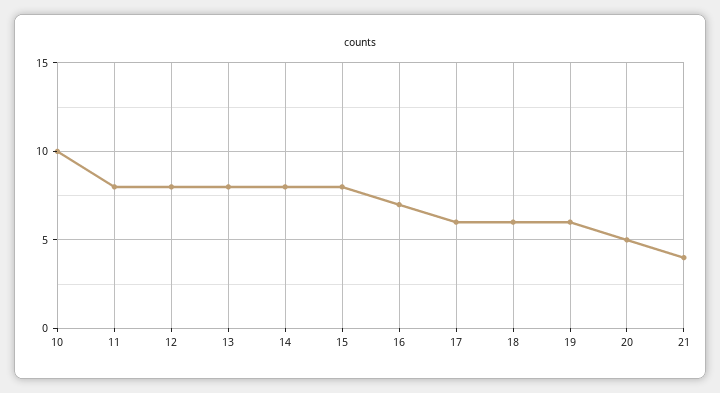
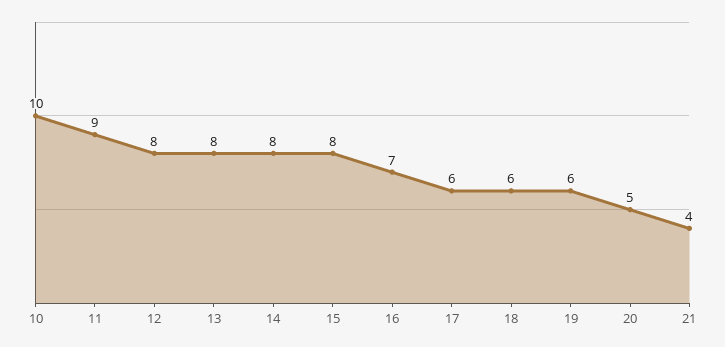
  {
    "10": 10,
-   "11": 8,
+   "11": 9,
    "12": 8,
    "13": 8,
    "14": 8,
    "15": 8,
    "16": 7,
    "17": 6,
    "18": 6,
    "19": 6,
    "20": 5,
    "21": 4
  }

